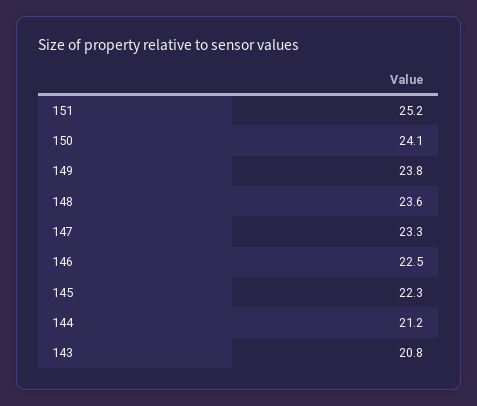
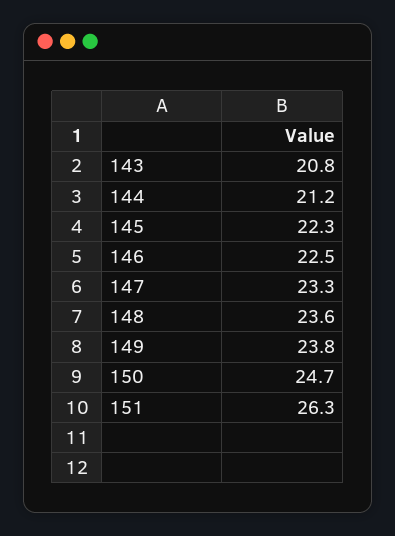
  {
-   "151": 25.2,
+   "151": 26.3,
-   "150": 24.1,
+   "150": 24.7,
    "149": 23.8,
    "148": 23.6,
    "147": 23.3,
    "146": 22.5,
    "145": 22.3,
    "144": 21.2,
    "143": 20.8
  }

